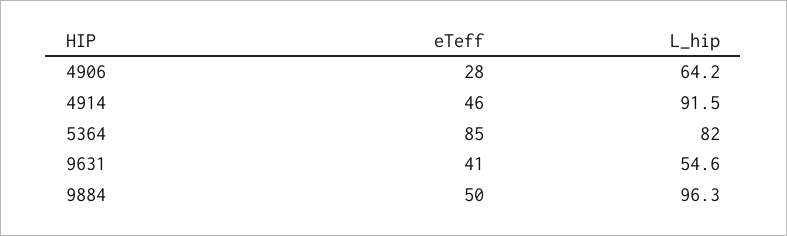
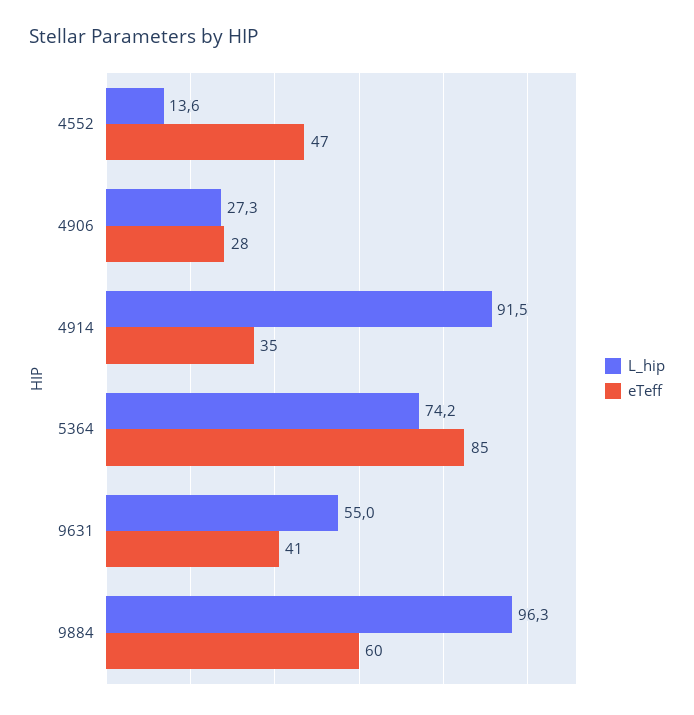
  {
    "eTeff": {
      "4906": 28,
-     "4914": 46,
+     "4914": 35,
      "5364": 85,
      "9631": 41,
-     "9884": 50
+     "9884": 60,
+     "4552": 47
    },
    "L_hip": {
-     "4906": 64.2,
+     "4906": 27.3,
      "4914": 91.5,
-     "5364": 82,
+     "5364": 74.2,
-     "9631": 54.6,
+     "9631": 55,
-     "9884": 96.3
+     "9884": 96.3,
+     "4552": 13.6
    }
  }

